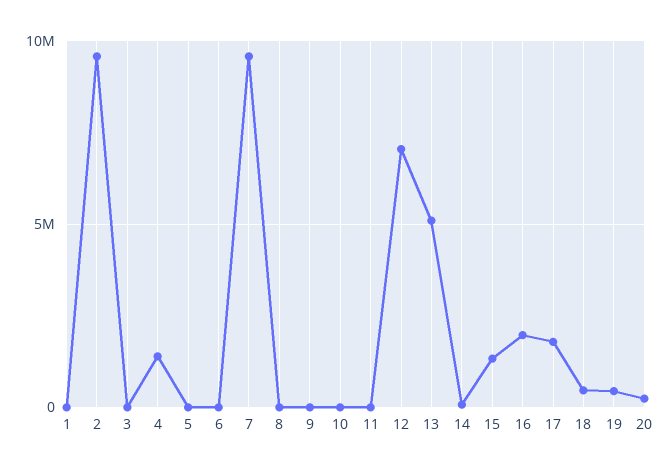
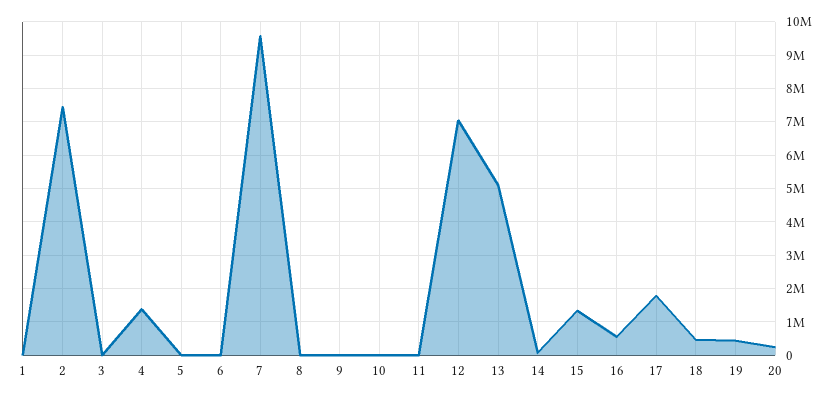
  {
    "1": 0,
-   "2": 9500000,
+   "2": 7400000,
    "3": 0,
    "4": 1400000,
    "5": 0,
    "6": 0,
    "7": 9600000,
    "8": 0,
    "9": 0,
    "10": 0,
    "11": 0,
    "12": 7000000,
    "13": 5000000,
    "14": 0,
    "15": 1400000,
-   "16": 2000000,
+   "16": 600000,
    "17": 1800000,
    "18": 400000,
    "19": 400000,
    "20": 200000
  }

